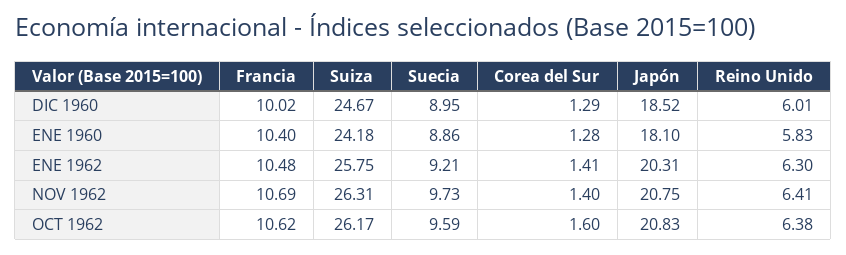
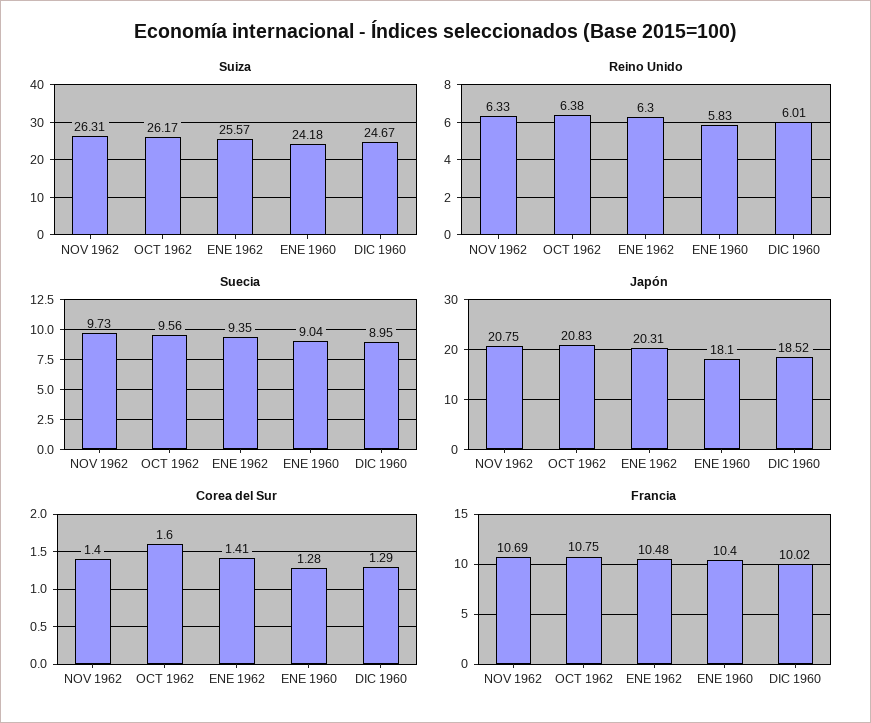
  {
    "Francia": {
      "DIC 1960": 10.02,
      "ENE 1960": 10.4,
      "ENE 1962": 10.48,
      "NOV 1962": 10.69,
-     "OCT 1962": 10.62
+     "OCT 1962": 10.75
    },
    "Suiza": {
      "DIC 1960": 24.67,
      "ENE 1960": 24.18,
-     "ENE 1962": 25.75,
+     "ENE 1962": 25.57,
      "NOV 1962": 26.31,
      "OCT 1962": 26.17
    },
    "Suecia": {
      "DIC 1960": 8.95,
-     "ENE 1960": 8.86,
+     "ENE 1960": 9.04,
-     "ENE 1962": 9.21,
+     "ENE 1962": 9.35,
      "NOV 1962": 9.73,
-     "OCT 1962": 9.59
+     "OCT 1962": 9.56
    },
    "Corea del Sur": {
      "DIC 1960": 1.29,
      "ENE 1960": 1.28,
      "ENE 1962": 1.41,
      "NOV 1962": 1.4,
      "OCT 1962": 1.6
    },
    "Japón": {
      "DIC 1960": 18.52,
      "ENE 1960": 18.1,
      "ENE 1962": 20.31,
      "NOV 1962": 20.75,
      "OCT 1962": 20.83
    },
    "Reino Unido": {
      "DIC 1960": 6.01,
      "ENE 1960": 5.83,
      "ENE 1962": 6.3,
-     "NOV 1962": 6.41,
+     "NOV 1962": 6.33,
      "OCT 1962": 6.38
    }
  }

